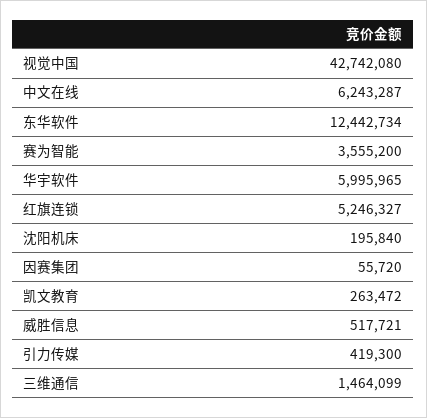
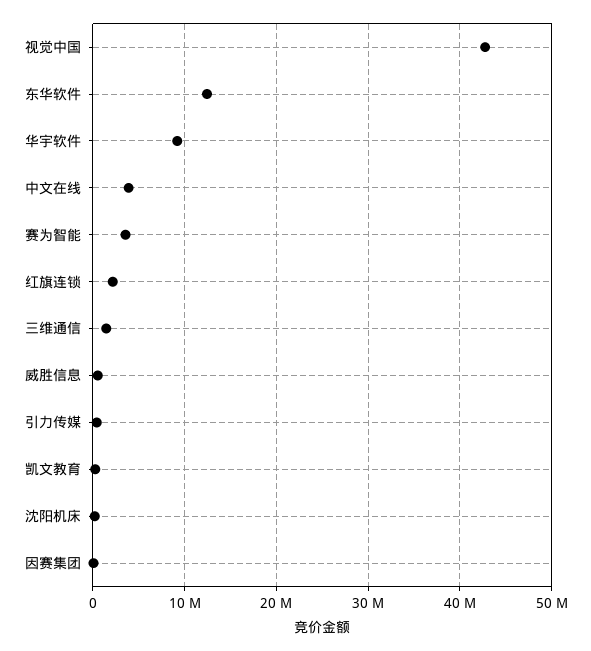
  {
    "视觉中国": 42742080,
-   "中文在线": 6243287,
+   "中文在线": 4000000,
    "东华软件": 12442734,
    "赛为智能": 3555200,
-   "华宇软件": 5995965,
+   "华宇软件": 9000000,
-   "红旗连锁": 5246327,
+   "红旗连锁": 2000000,
    "沈阳机床": 195840,
    "因赛集团": 55720,
    "凯文教育": 263472,
    "威胜信息": 517721,
    "引力传媒": 419300,
    "三维通信": 1464099
  }

